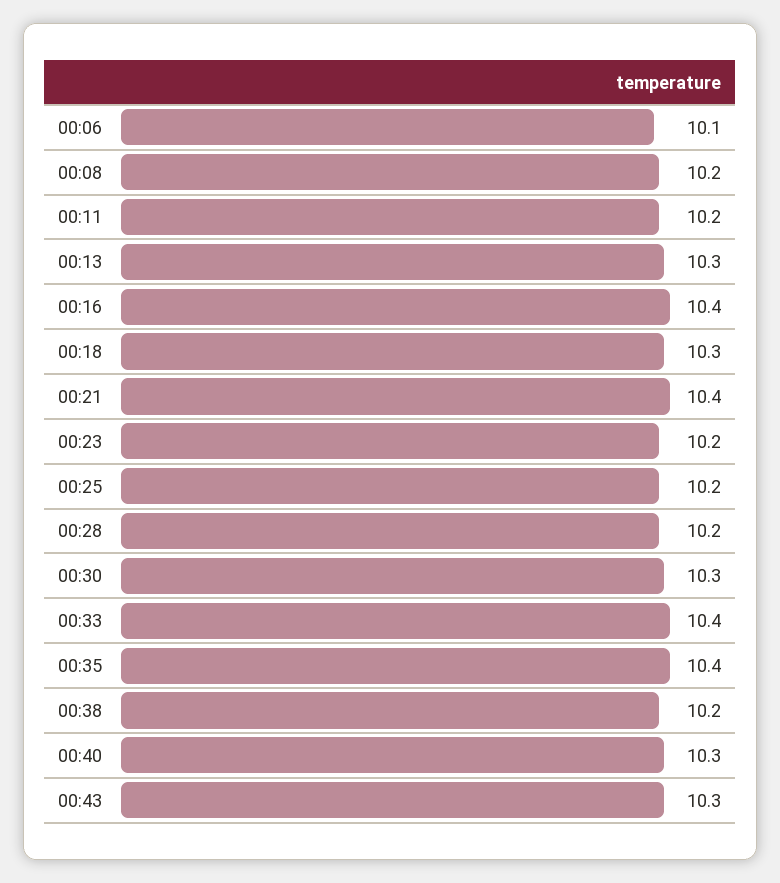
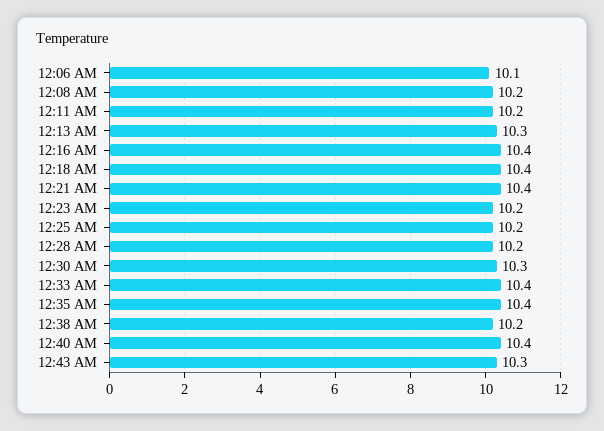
  {
    "00:06": 10.1,
    "00:08": 10.2,
    "00:11": 10.2,
    "00:13": 10.3,
    "00:16": 10.4,
-   "00:18": 10.3,
+   "00:18": 10.4,
    "00:21": 10.4,
    "00:23": 10.2,
    "00:25": 10.2,
    "00:28": 10.2,
    "00:30": 10.3,
    "00:33": 10.4,
    "00:35": 10.4,
    "00:38": 10.2,
-   "00:40": 10.3,
+   "00:40": 10.4,
    "00:43": 10.3
  }

